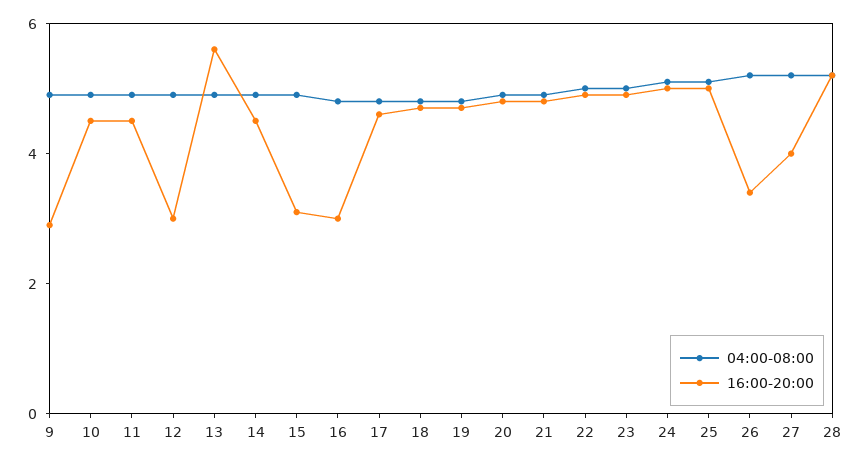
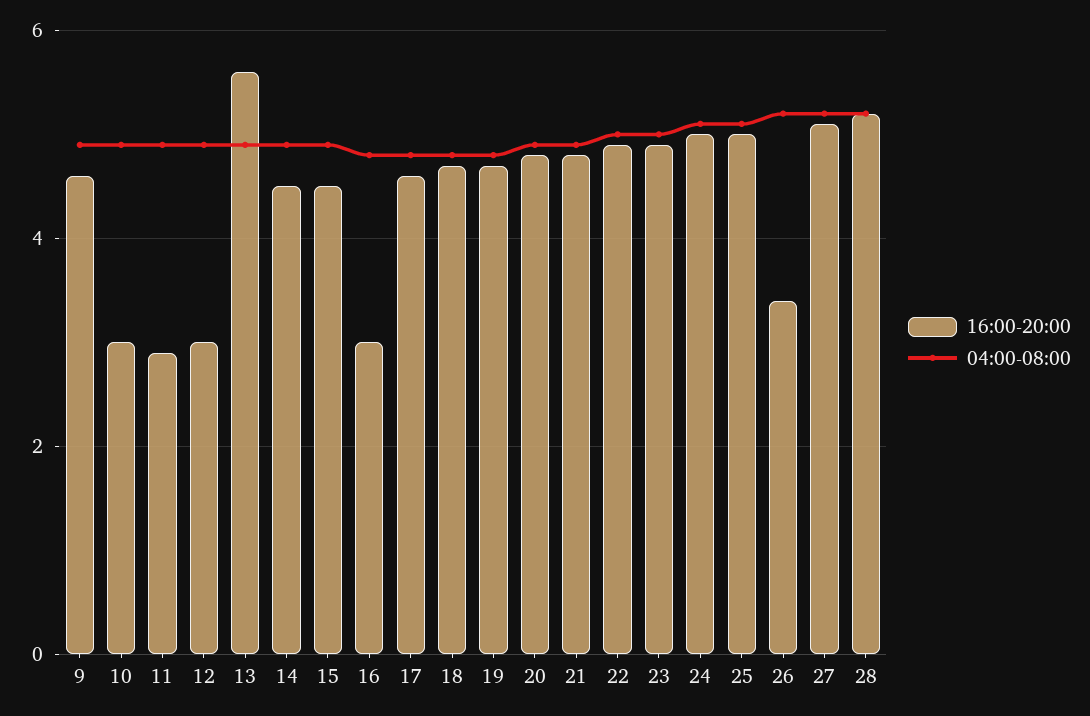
  {
    "04:00-08:00": {
      "9": 5,
      "10": 5,
      "11": 5,
      "12": 5,
      "13": 5,
      "14": 5,
      "15": 5,
      "16": 5,
      "17": 5,
      "18": 5,
      "19": 5,
      "20": 5,
      "21": 5,
      "22": 5,
      "23": 5,
      "24": 5,
      "25": 5,
      "26": 5,
      "27": 5,
      "28": 5
    },
    "16:00-20:00": {
-     "9": 3,
+     "9": 4.5,
-     "10": 4.5,
+     "10": 3,
-     "11": 4.5,
+     "11": 3,
      "12": 3,
      "13": 5.5,
      "14": 4.5,
-     "15": 3,
+     "15": 4.5,
      "16": 3,
      "17": 4.5,
      "18": 4.5,
      "19": 4.5,
      "20": 5,
      "21": 5,
      "22": 5,
      "23": 5,
      "24": 5,
      "25": 5,
      "26": 3.5,
-     "27": 4,
+     "27": 5,
      "28": 5
    }
  }

